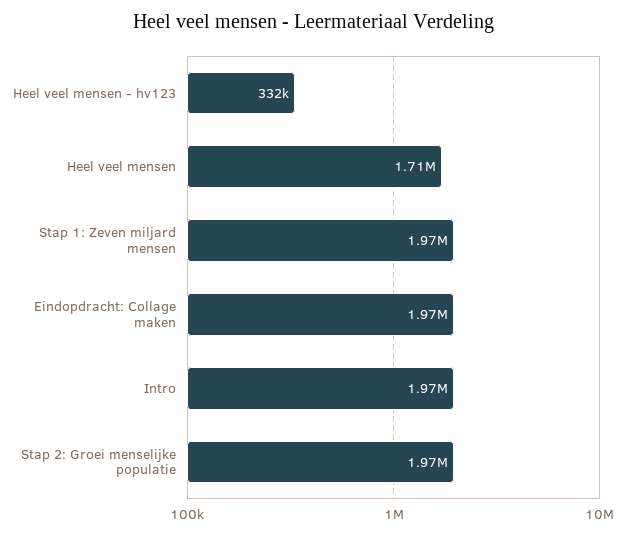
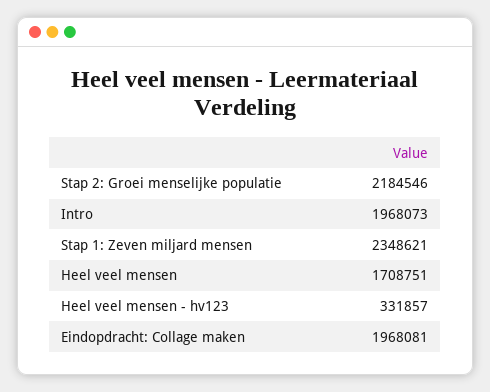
  {
    "Heel veel mensen - hv123": 331857,
    "Heel veel mensen": 1708751,
-   "Stap 1: Zeven miljard mensen": 1970000,
+   "Stap 1: Zeven miljard mensen": 2348621,
    "Eindopdracht: Collage maken": 1968081,
    "Intro": 1968073,
-   "Stap 2: Groei menselijke populatie": 1970000
+   "Stap 2: Groei menselijke populatie": 2184546
  }

